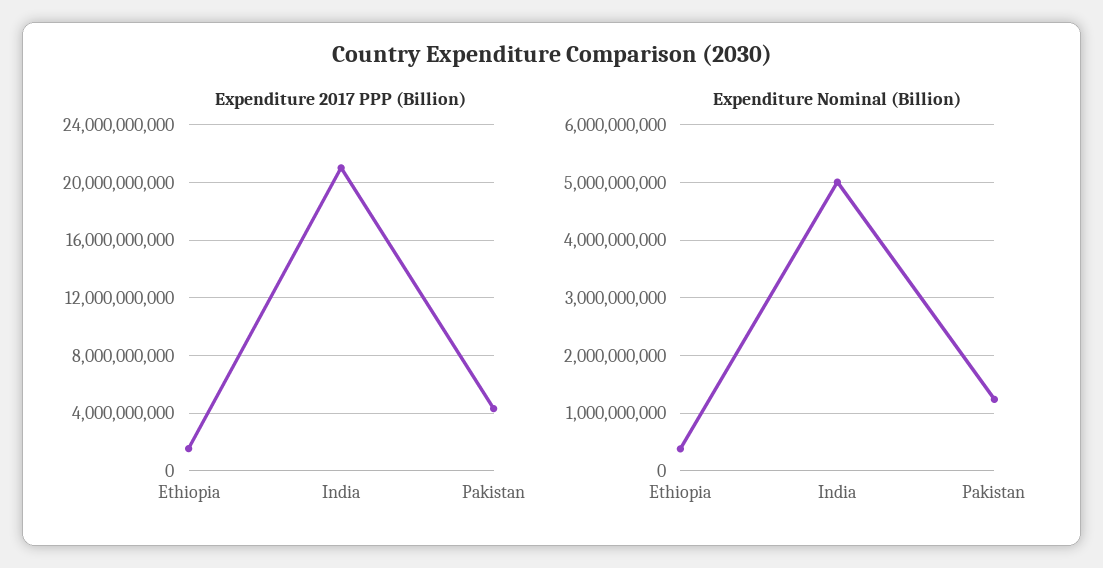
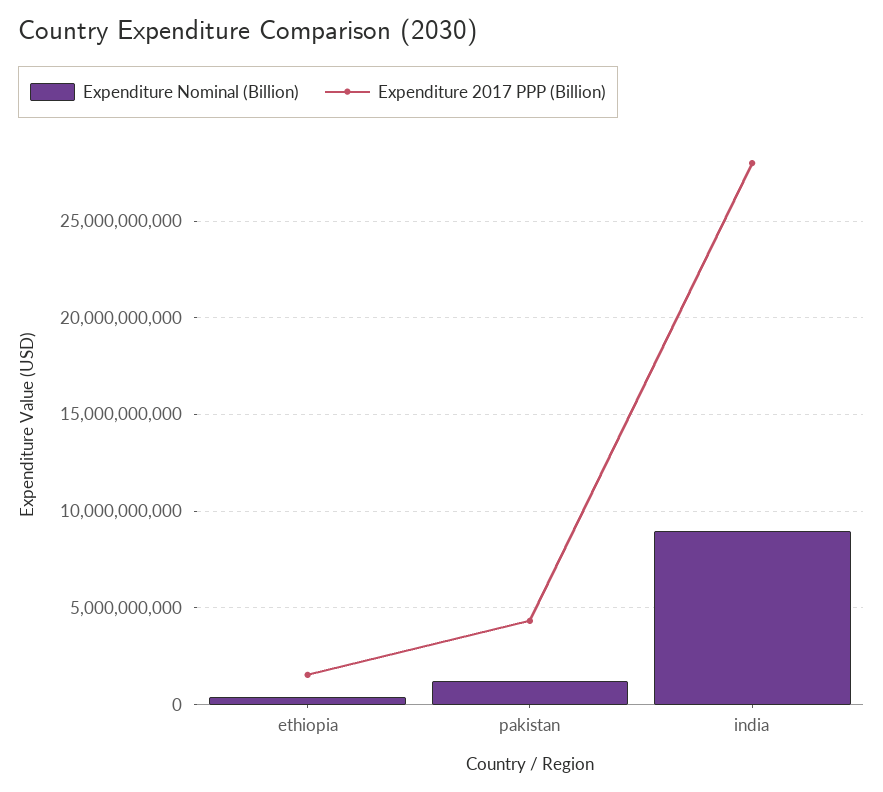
  {
    "Expenditure 2017 PPP (Billion)": {
      "Ethiopia": 1500000000,
-     "India": 21000000000,
+     "India": 28000000000,
      "Pakistan": 4500000000
    },
    "Expenditure Nominal (Billion)": {
      "Ethiopia": 400000000,
-     "India": 5000000000,
+     "India": 9000000000,
      "Pakistan": 1200000000
    }
  }

